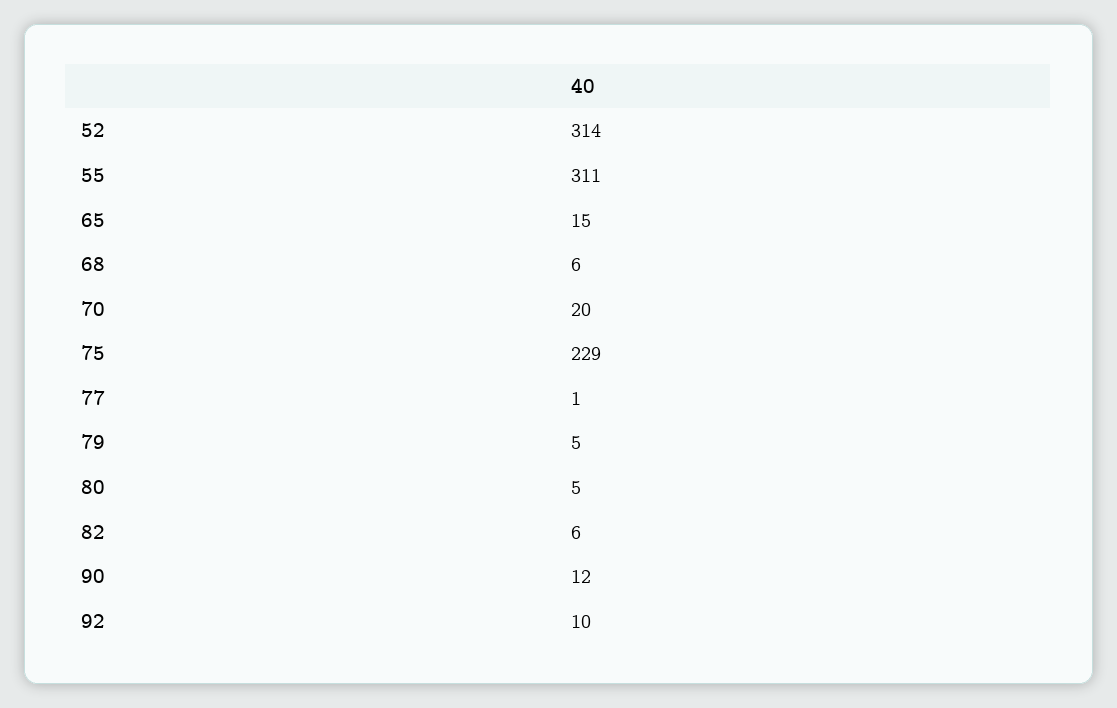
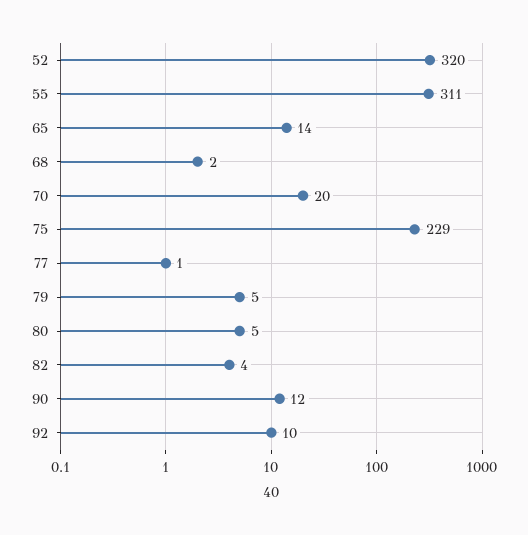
  {
-   "52": 314,
+   "52": 320,
    "55": 311,
-   "65": 15,
+   "65": 14,
-   "68": 6,
+   "68": 2,
    "70": 20,
    "75": 229,
    "77": 1,
    "79": 5,
    "80": 5,
-   "82": 6,
+   "82": 4,
    "90": 12,
    "92": 10
  }

